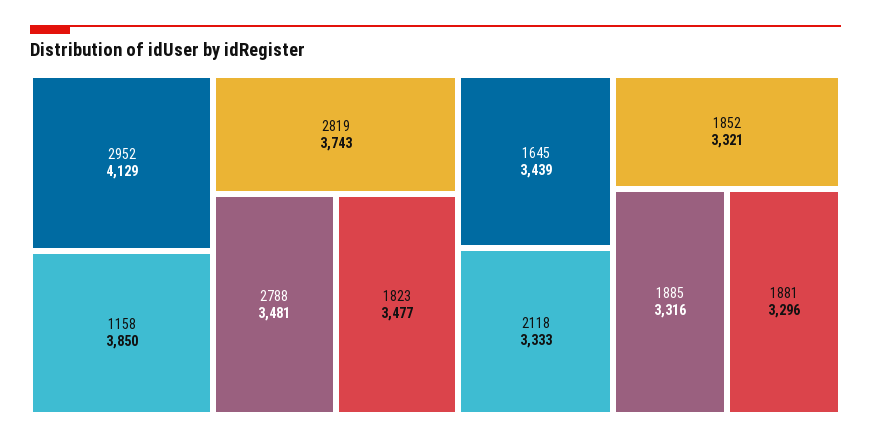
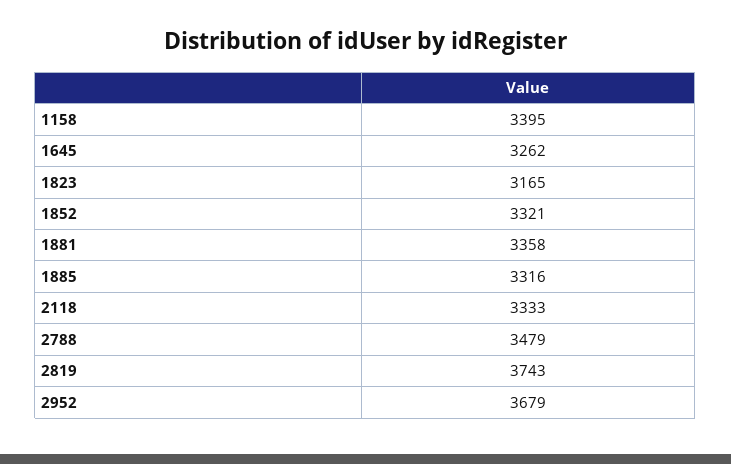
  {
-   "2952": 4129,
+   "2952": 3679,
-   "1158": 3850,
+   "1158": 3395,
    "2819": 3743,
-   "2788": 3481,
+   "2788": 3479,
-   "1823": 3477,
+   "1823": 3165,
-   "1645": 3439,
+   "1645": 3262,
    "2118": 3333,
    "1852": 3321,
    "1885": 3316,
-   "1881": 3296
+   "1881": 3358
  }

